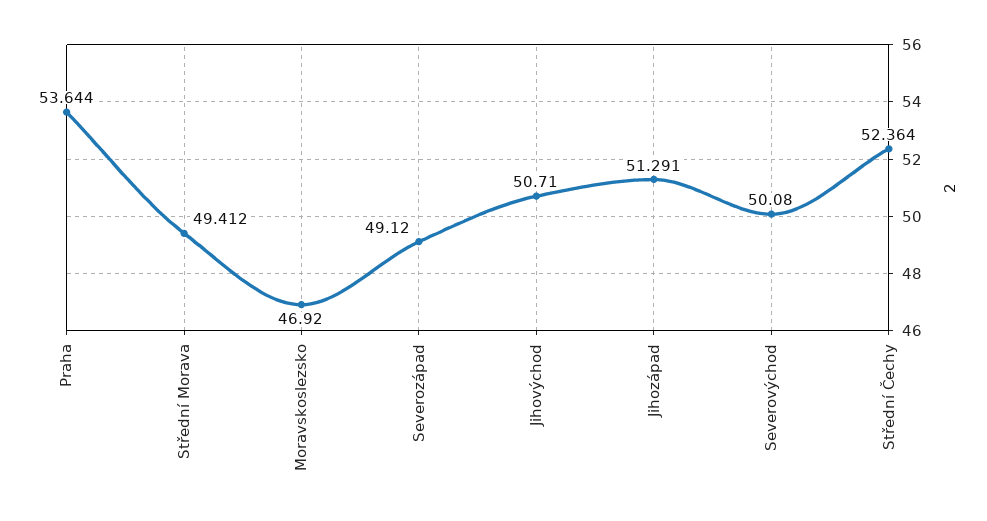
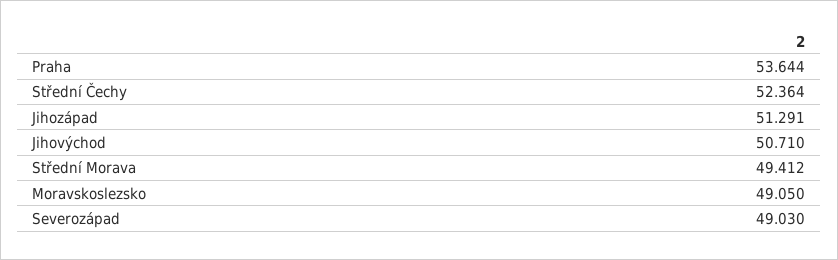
  {
    "Praha": 53.644,
    "Střední Morava": 49.412,
-   "Moravskoslezsko": 46.92,
+   "Moravskoslezsko": 49.05,
-   "Severozápad": 49.12,
+   "Severozápad": 49.03,
    "Jihovýchod": 50.71,
    "Jihozápad": 51.291,
-   "Severovýchod": 50.08,
    "Střední Čechy": 52.364
  }

